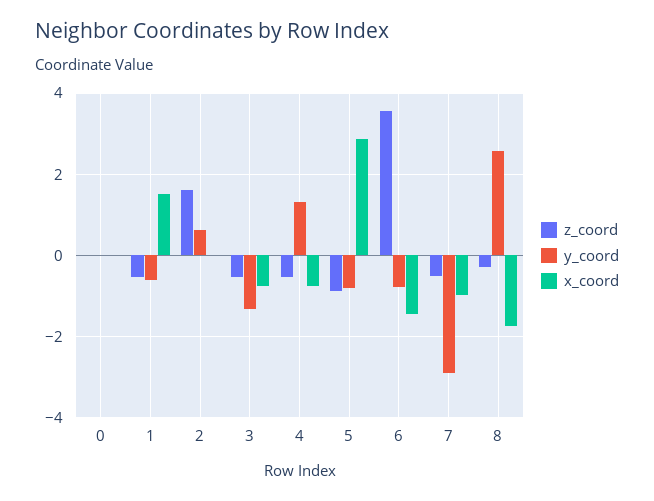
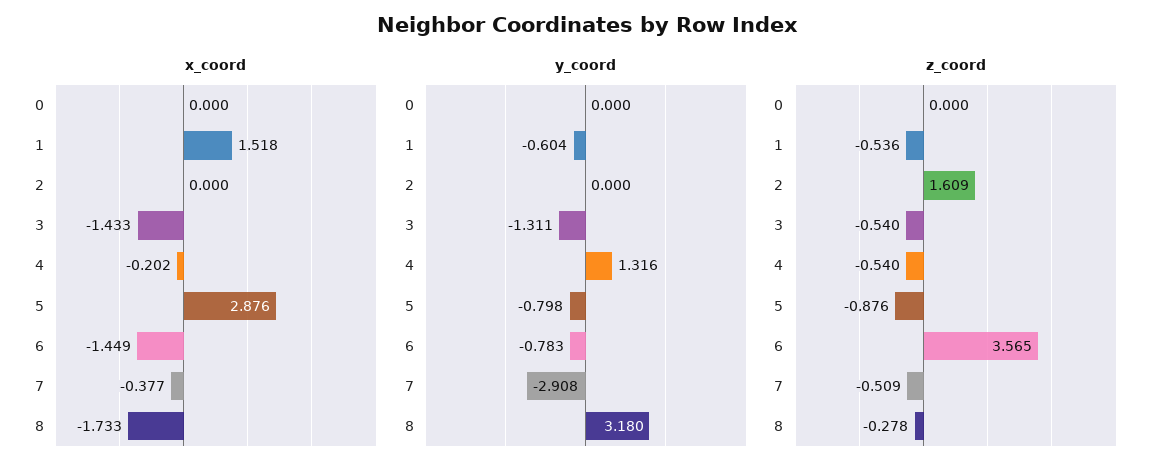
  {
    "z_coord": {
      "0": 0,
      "1": -0.536,
      "2": 1.609,
      "3": -0.54,
      "4": -0.54,
      "5": -0.876,
      "6": 3.565,
      "7": -0.509,
      "8": -0.278
    },
    "y_coord": {
      "0": 0,
      "1": -0.604,
-     "2": 0.6,
+     "2": 0,
      "3": -1.311,
      "4": 1.316,
      "5": -0.798,
      "6": -0.783,
      "7": -2.908,
-     "8": 2.6
+     "8": 3.18
    },
    "x_coord": {
      "0": 0,
      "1": 1.518,
      "2": 0,
-     "3": -0.8,
+     "3": -1.433,
-     "4": -0.8,
+     "4": -0.202,
      "5": 2.876,
      "6": -1.449,
-     "7": -1,
+     "7": -0.377,
      "8": -1.733
    }
  }

